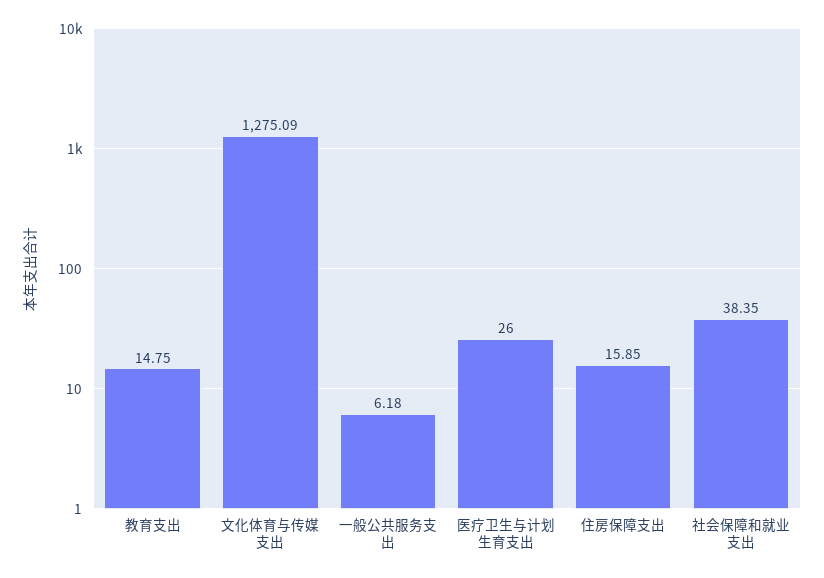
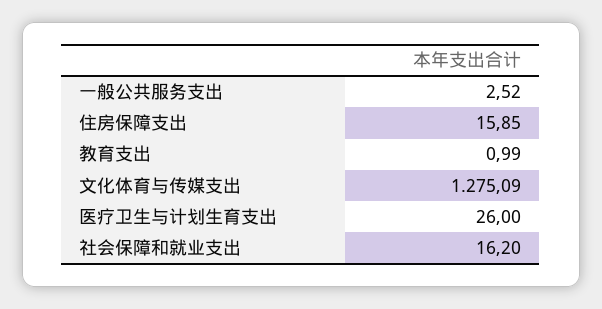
  {
-   "教育支出": 14.75,
+   "教育支出": 0.99,
    "文化体育与传媒支出": 1275.09,
-   "一般公共服务支出": 6.18,
+   "一般公共服务支出": 2.52,
    "医疗卫生与计划生育支出": 26,
    "住房保障支出": 15.85,
-   "社会保障和就业支出": 38.35
+   "社会保障和就业支出": 16.2
  }

